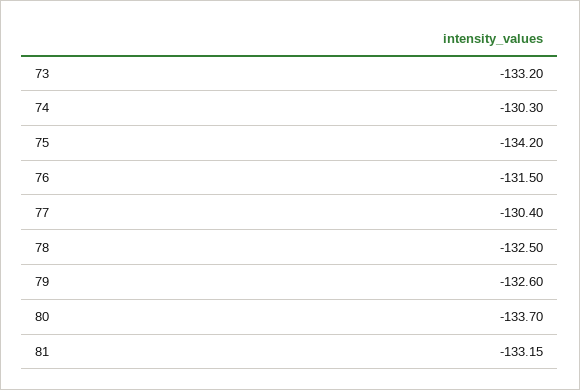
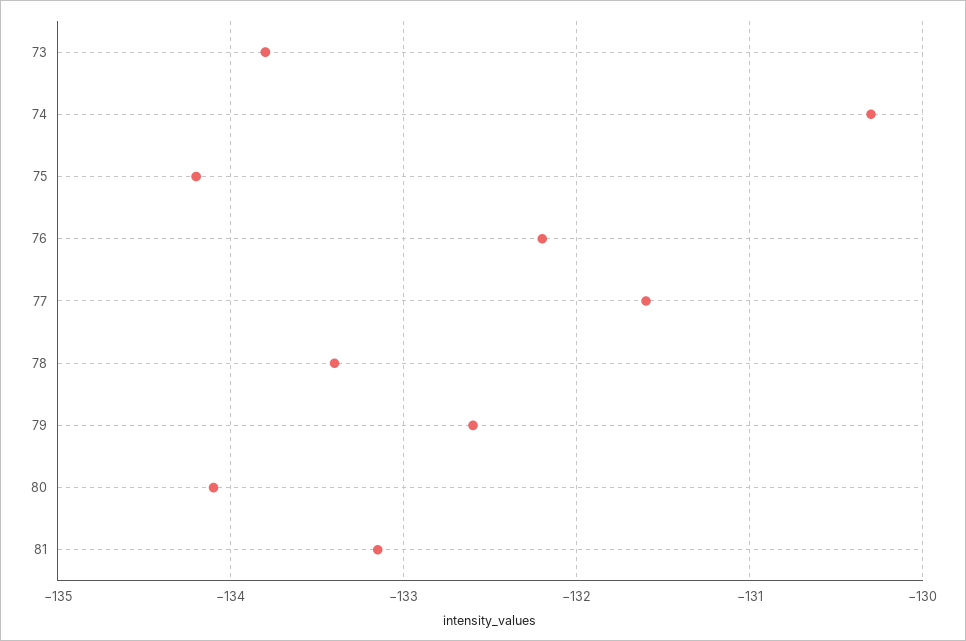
  {
-   "73": -133.2,
+   "73": -133.8,
    "74": -130.3,
    "75": -134.2,
-   "76": -131.5,
+   "76": -132.2,
-   "77": -130.4,
+   "77": -131.6,
-   "78": -132.5,
+   "78": -133.4,
    "79": -132.6,
-   "80": -133.7,
+   "80": -134.1,
    "81": -133.15
  }

